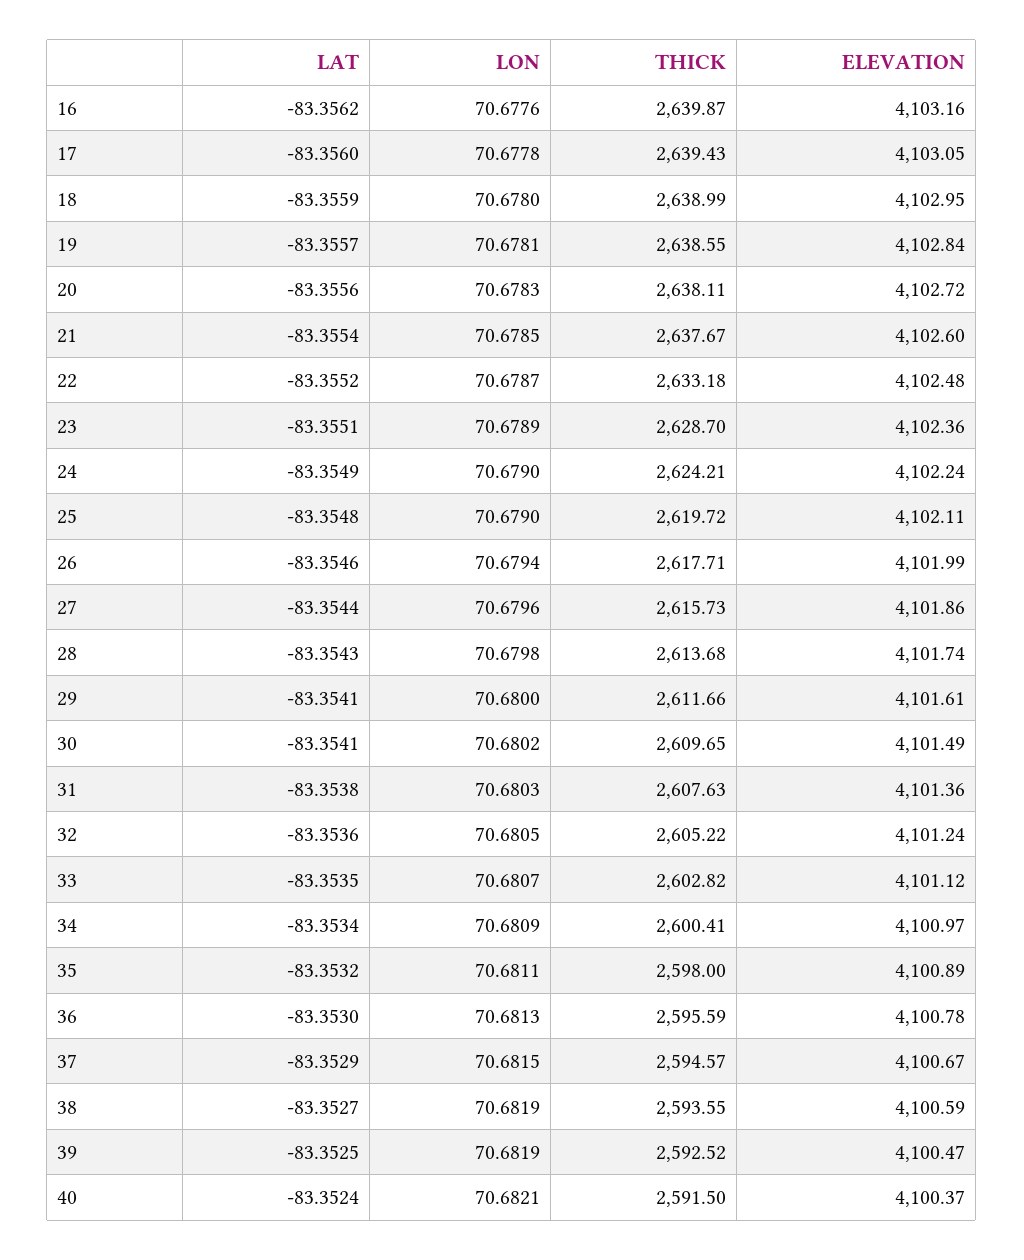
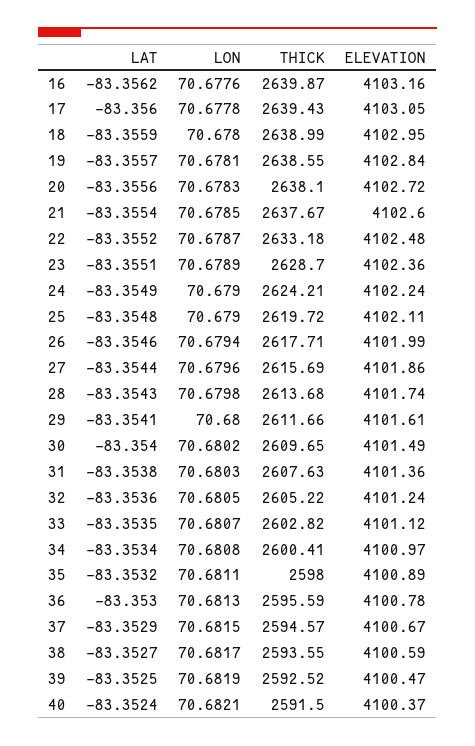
  {
    "LAT": {
      "16": -83.3562,
      "17": -83.356,
      "18": -83.3559,
      "19": -83.3557,
      "20": -83.3556,
      "21": -83.3554,
      "22": -83.3552,
      "23": -83.3551,
      "24": -83.3549,
      "25": -83.3548,
      "26": -83.3546,
      "27": -83.3544,
      "28": -83.3543,
      "29": -83.3541,
-     "30": -83.3541,
+     "30": -83.354,
      "31": -83.3538,
      "32": -83.3536,
      "33": -83.3535,
      "34": -83.3534,
      "35": -83.3532,
      "36": -83.353,
      "37": -83.3529,
      "38": -83.3527,
      "39": -83.3525,
      "40": -83.3524
    },
    "LON": {
      "16": 70.6776,
      "17": 70.6778,
      "18": 70.678,
      "19": 70.6781,
      "20": 70.6783,
      "21": 70.6785,
      "22": 70.6787,
      "23": 70.6789,
      "24": 70.679,
      "25": 70.679,
      "26": 70.6794,
      "27": 70.6796,
      "28": 70.6798,
      "29": 70.68,
      "30": 70.6802,
      "31": 70.6803,
      "32": 70.6805,
      "33": 70.6807,
-     "34": 70.6809,
+     "34": 70.6808,
      "35": 70.6811,
      "36": 70.6813,
      "37": 70.6815,
-     "38": 70.6819,
+     "38": 70.6817,
      "39": 70.6819,
      "40": 70.6821
    },
    "THICK": {
      "16": 2639.87,
      "17": 2639.43,
      "18": 2638.99,
      "19": 2638.55,
-     "20": 2638.11,
+     "20": 2638.1,
      "21": 2637.67,
      "22": 2633.18,
      "23": 2628.7,
      "24": 2624.21,
      "25": 2619.72,
      "26": 2617.71,
-     "27": 2615.73,
+     "27": 2615.69,
      "28": 2613.68,
      "29": 2611.66,
      "30": 2609.65,
      "31": 2607.63,
      "32": 2605.22,
      "33": 2602.82,
      "34": 2600.41,
      "35": 2598,
      "36": 2595.59,
      "37": 2594.57,
      "38": 2593.55,
      "39": 2592.52,
      "40": 2591.5
    },
    "ELEVATION": {
      "16": 4103.16,
      "17": 4103.05,
      "18": 4102.95,
      "19": 4102.84,
      "20": 4102.72,
      "21": 4102.6,
      "22": 4102.48,
      "23": 4102.36,
      "24": 4102.24,
      "25": 4102.11,
      "26": 4101.99,
      "27": 4101.86,
      "28": 4101.74,
      "29": 4101.61,
      "30": 4101.49,
      "31": 4101.36,
      "32": 4101.24,
      "33": 4101.12,
      "34": 4100.97,
      "35": 4100.89,
      "36": 4100.78,
      "37": 4100.67,
      "38": 4100.59,
      "39": 4100.47,
      "40": 4100.37
    }
  }

